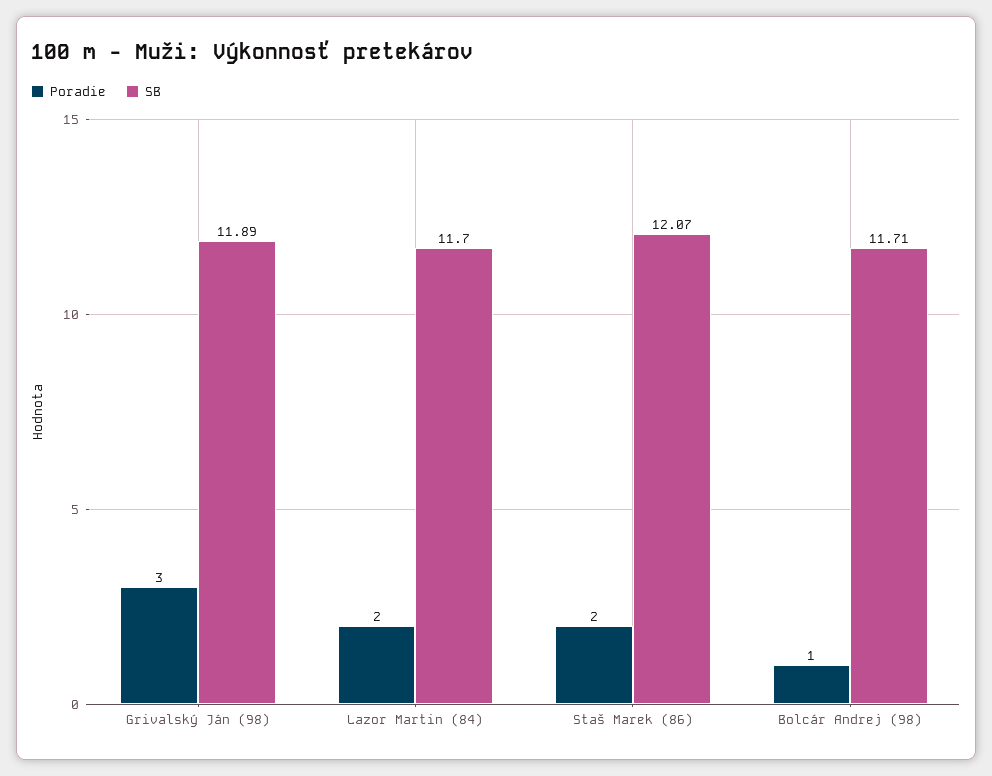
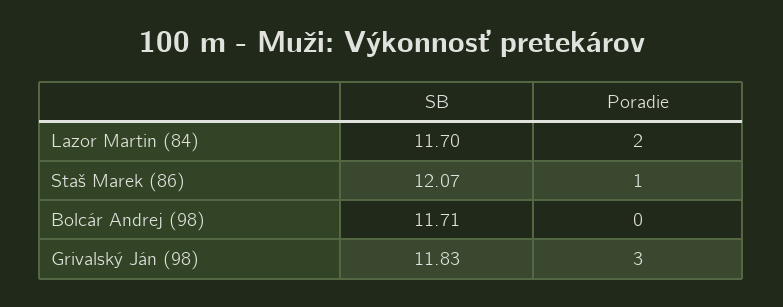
  {
    "Poradie": {
      "Grivalský Ján (98)": 3,
      "Lazor Martin (84)": 2,
-     "Staš Marek (86)": 2,
+     "Staš Marek (86)": 1,
-     "Bolcár Andrej (98)": 1
+     "Bolcár Andrej (98)": 0
    },
    "SB": {
-     "Grivalský Ján (98)": 11.89,
+     "Grivalský Ján (98)": 11.83,
      "Lazor Martin (84)": 11.7,
      "Staš Marek (86)": 12.07,
      "Bolcár Andrej (98)": 11.71
    }
  }

